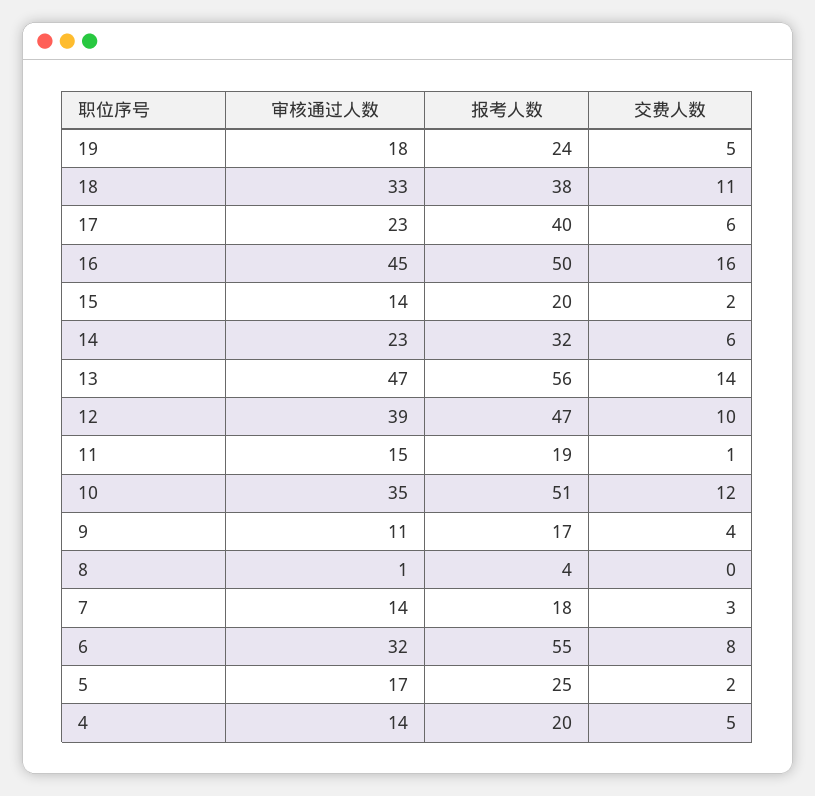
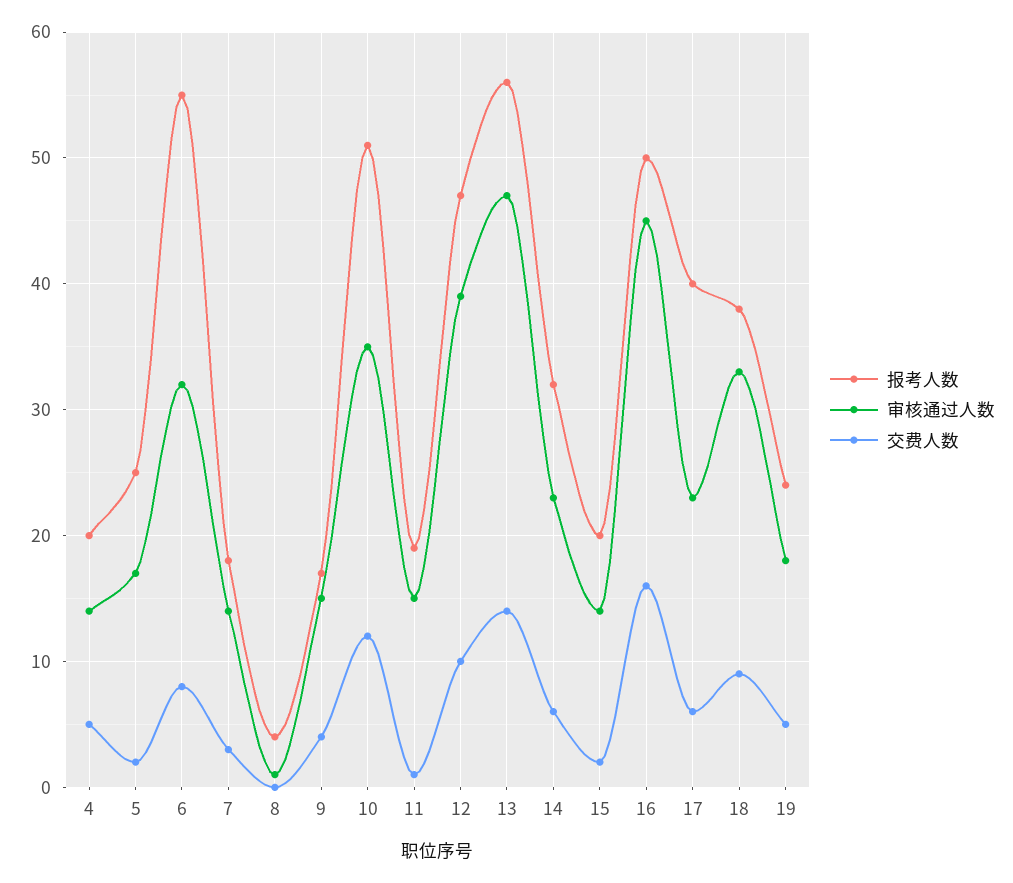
  {
    "审核通过人数": {
      "19": 18,
      "18": 33,
      "17": 23,
      "16": 45,
      "15": 14,
      "14": 23,
      "13": 47,
      "12": 39,
      "11": 15,
      "10": 35,
-     "9": 11,
+     "9": 15,
      "8": 1,
      "7": 14,
      "6": 32,
      "5": 17,
      "4": 14
    },
    "报考人数": {
      "19": 24,
      "18": 38,
      "17": 40,
      "16": 50,
      "15": 20,
      "14": 32,
      "13": 56,
      "12": 47,
      "11": 19,
      "10": 51,
      "9": 17,
      "8": 4,
      "7": 18,
      "6": 55,
      "5": 25,
      "4": 20
    },
    "交费人数": {
      "19": 5,
-     "18": 11,
+     "18": 9,
      "17": 6,
      "16": 16,
      "15": 2,
      "14": 6,
      "13": 14,
      "12": 10,
      "11": 1,
      "10": 12,
      "9": 4,
      "8": 0,
      "7": 3,
      "6": 8,
      "5": 2,
      "4": 5
    }
  }

